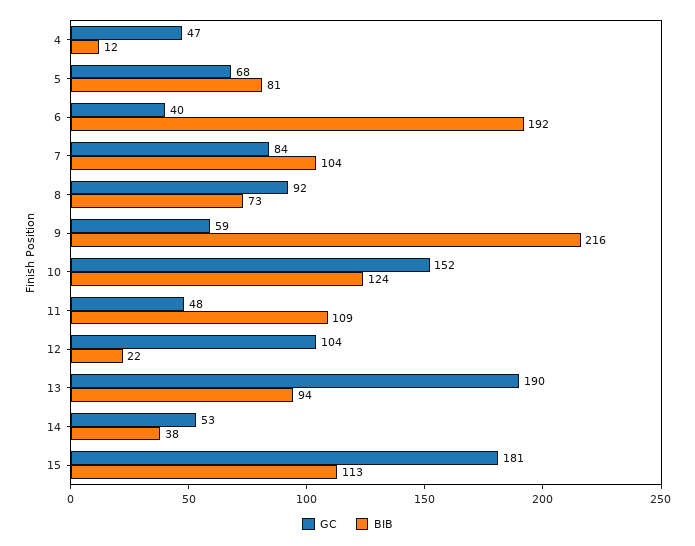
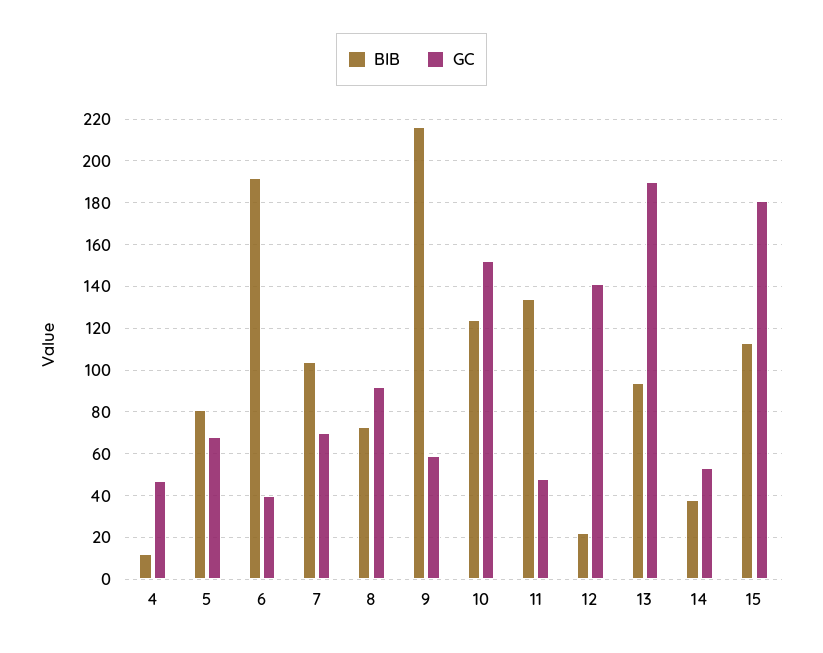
  {
    "GC": {
      "4": 47,
      "5": 68,
      "6": 40,
-     "7": 84,
+     "7": 70,
      "8": 92,
      "9": 59,
      "10": 152,
      "11": 48,
-     "12": 104,
+     "12": 140,
      "13": 190,
      "14": 53,
      "15": 181
    },
    "BIB": {
      "4": 12,
      "5": 81,
      "6": 192,
      "7": 104,
      "8": 73,
      "9": 216,
      "10": 124,
-     "11": 109,
+     "11": 135,
      "12": 22,
      "13": 94,
      "14": 38,
      "15": 113
    }
  }

